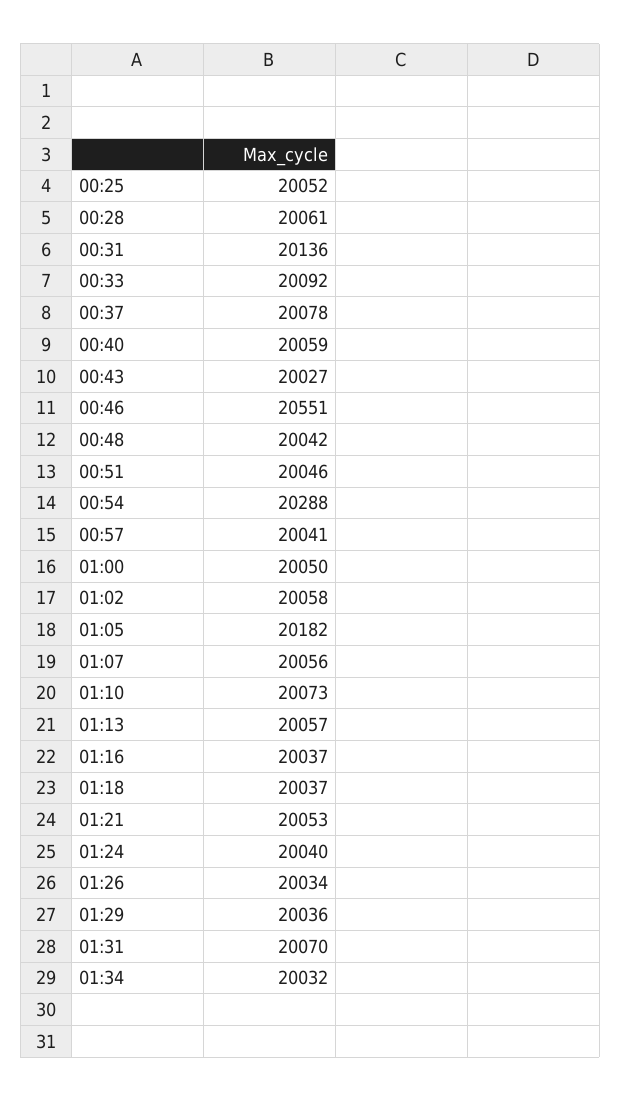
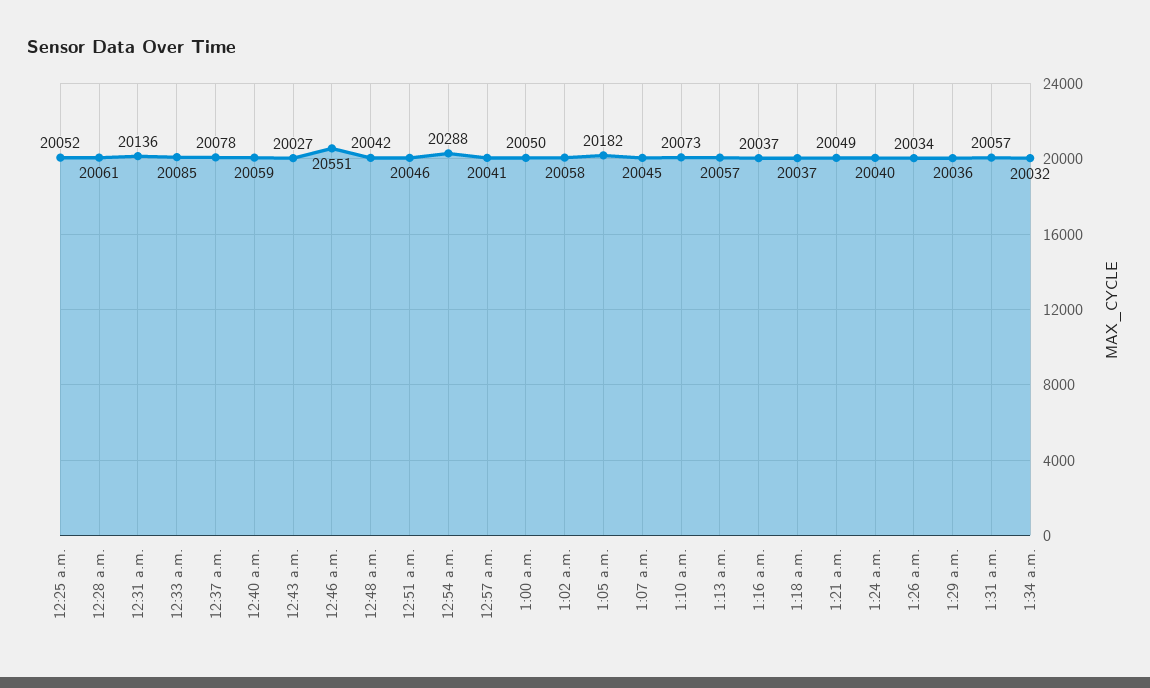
  {
    "00:25": 20052,
    "00:28": 20061,
    "00:31": 20136,
-   "00:33": 20092,
+   "00:33": 20085,
    "00:37": 20078,
    "00:40": 20059,
    "00:43": 20027,
    "00:46": 20551,
    "00:48": 20042,
    "00:51": 20046,
    "00:54": 20288,
    "00:57": 20041,
    "01:00": 20050,
    "01:02": 20058,
    "01:05": 20182,
-   "01:07": 20056,
+   "01:07": 20045,
    "01:10": 20073,
    "01:13": 20057,
    "01:16": 20037,
    "01:18": 20037,
-   "01:21": 20053,
+   "01:21": 20049,
    "01:24": 20040,
    "01:26": 20034,
    "01:29": 20036,
-   "01:31": 20070,
+   "01:31": 20057,
    "01:34": 20032
  }

